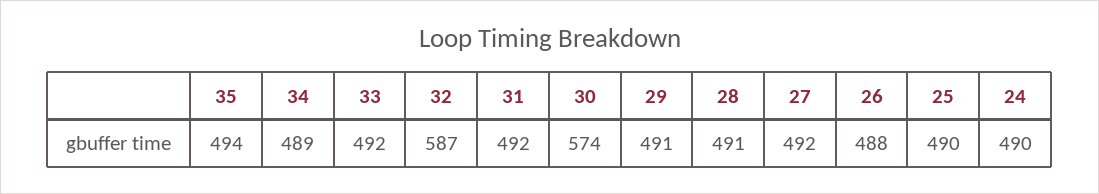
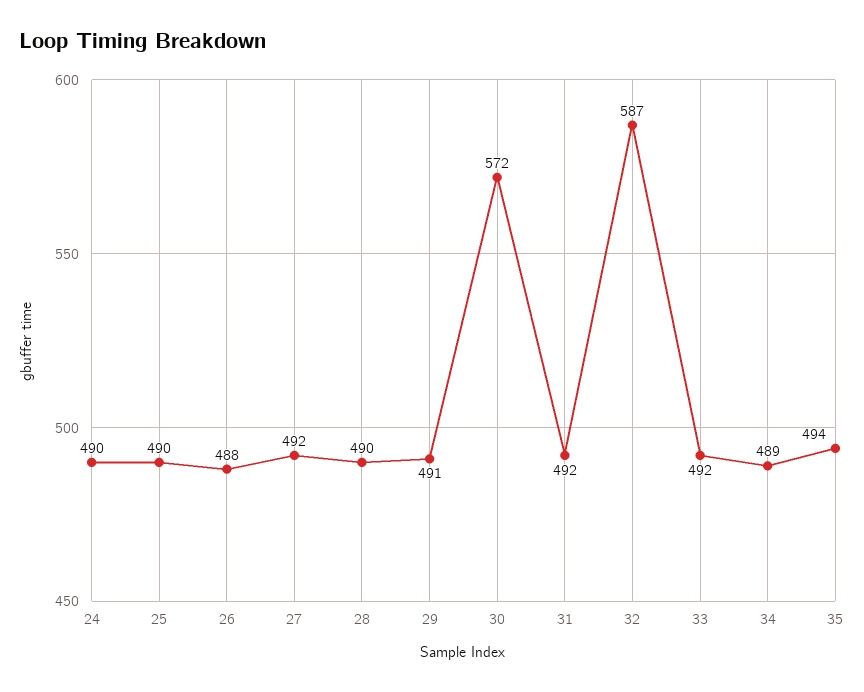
  {
    "35": 494,
    "34": 489,
    "33": 492,
    "32": 587,
    "31": 492,
-   "30": 574,
+   "30": 572,
    "29": 491,
-   "28": 491,
+   "28": 490,
    "27": 492,
    "26": 488,
    "25": 490,
    "24": 490
  }

